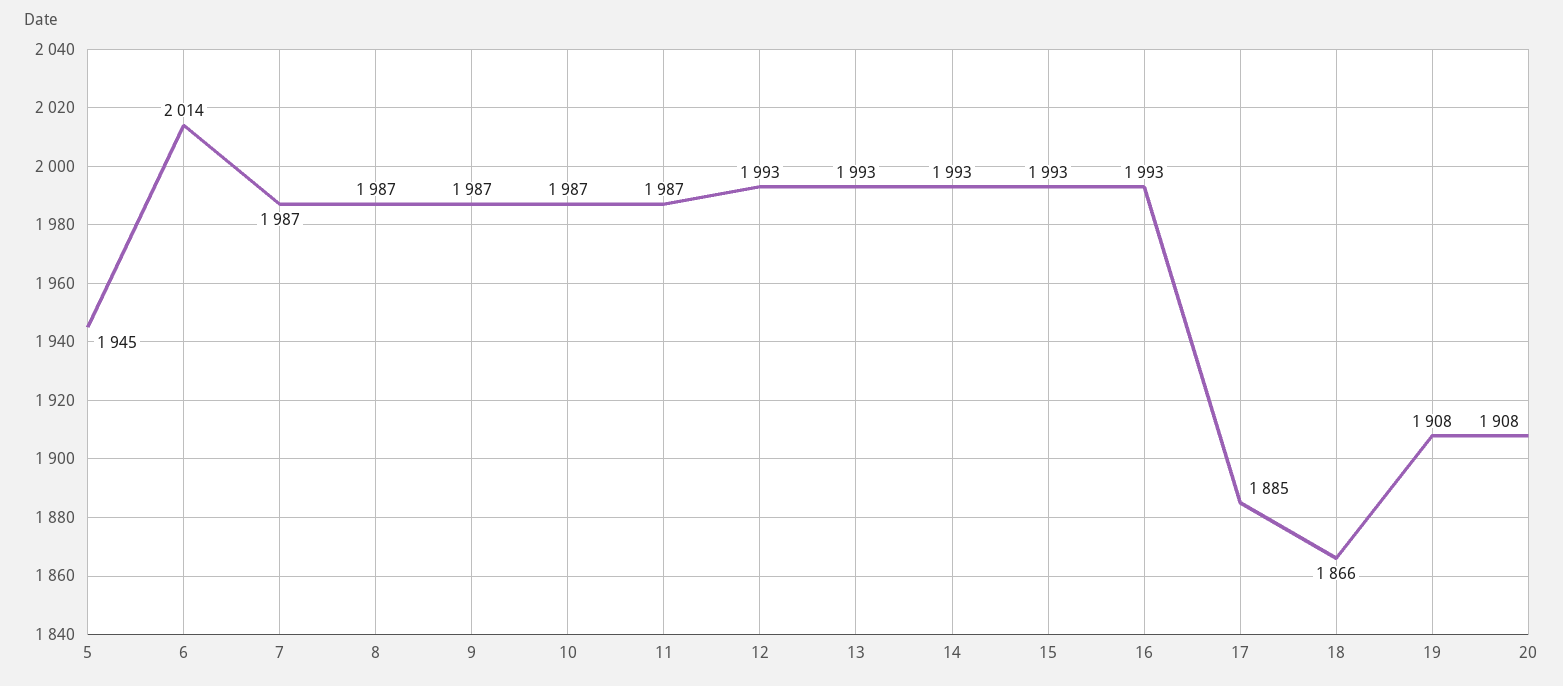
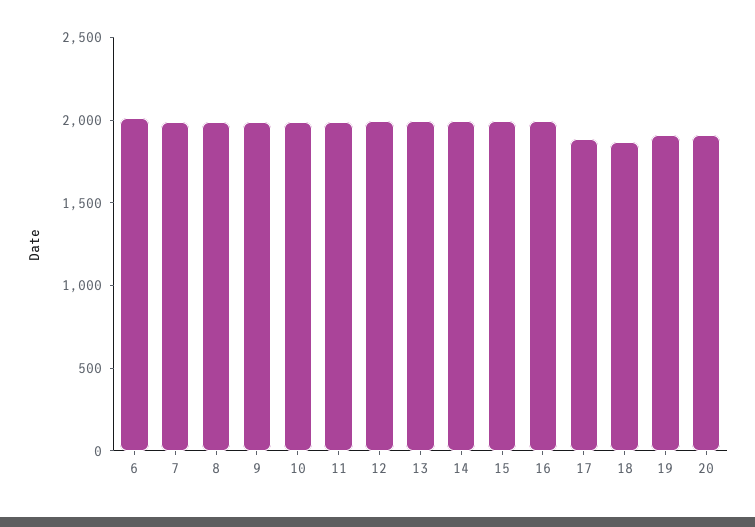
  {
-   "5": 1945,
    "6": 2014,
    "7": 1987,
    "8": 1987,
    "9": 1987,
    "10": 1987,
    "11": 1987,
    "12": 1993,
    "13": 1993,
    "14": 1993,
    "15": 1993,
    "16": 1993,
    "17": 1885,
    "18": 1866,
    "19": 1908,
    "20": 1908
  }

